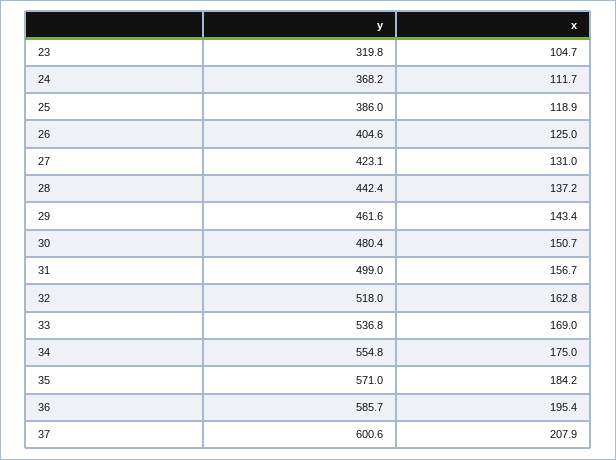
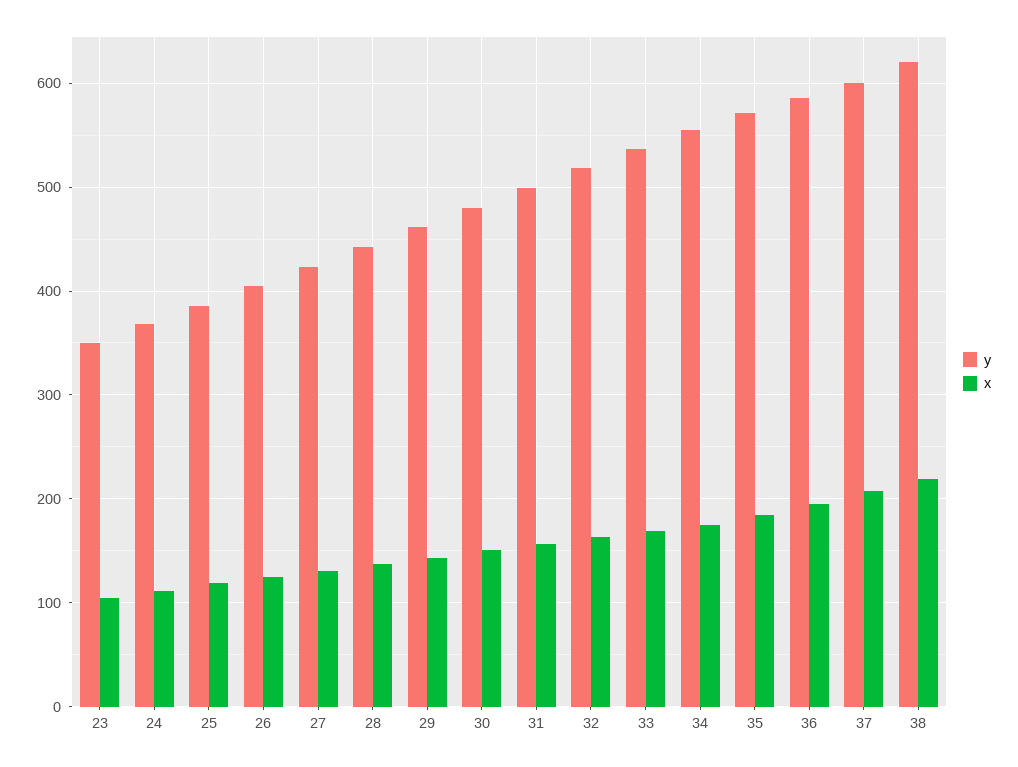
  {
    "y": {
-     "23": 319.8,
+     "23": 350,
      "24": 368.2,
      "25": 386,
      "26": 404.6,
      "27": 423.1,
      "28": 442.4,
      "29": 461.6,
      "30": 480.4,
      "31": 499,
      "32": 518,
      "33": 536.8,
      "34": 554.8,
      "35": 571,
      "36": 585.7,
-     "37": 600.6
+     "37": 600.6,
+     "38": 620
    },
    "x": {
      "23": 104.7,
      "24": 111.7,
      "25": 118.9,
      "26": 125,
      "27": 131,
      "28": 137.2,
      "29": 143.4,
      "30": 150.7,
      "31": 156.7,
      "32": 162.8,
      "33": 169,
      "34": 175,
      "35": 184.2,
      "36": 195.4,
-     "37": 207.9
+     "37": 207.9,
+     "38": 220
    }
  }

